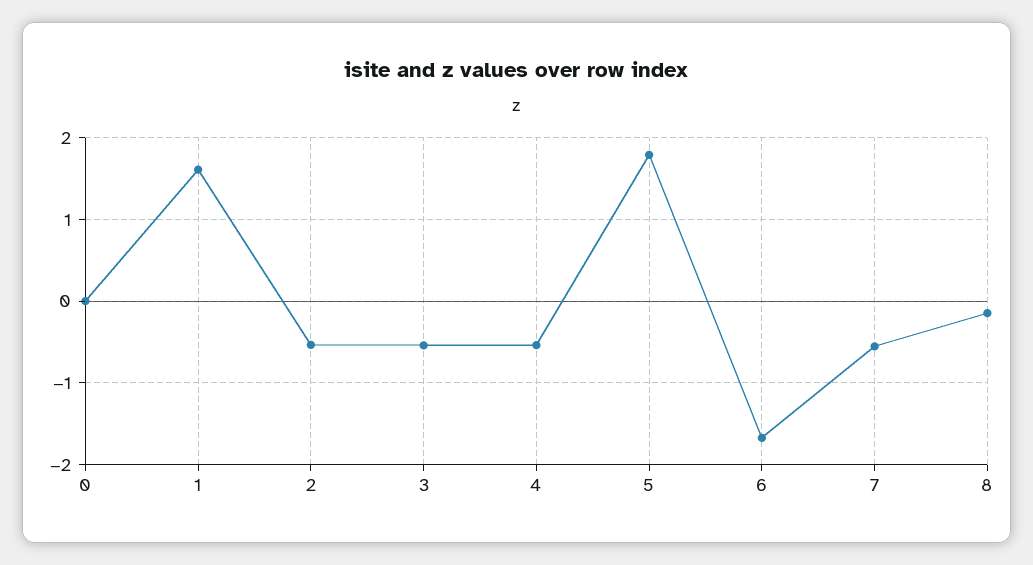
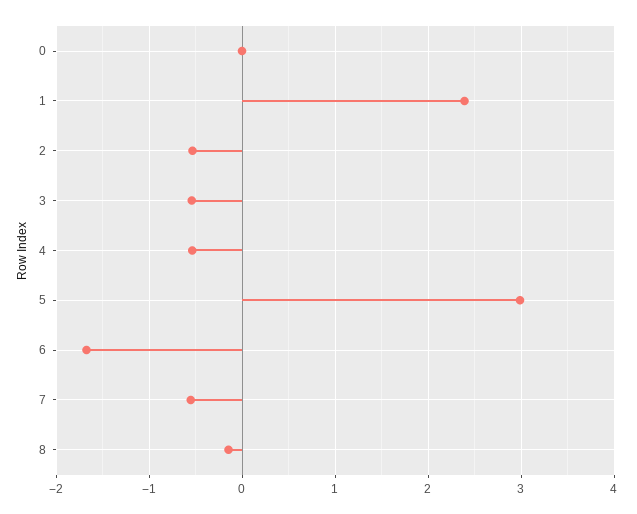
  {
    "0": 0,
-   "1": 1.6,
+   "1": 2.4,
    "2": -0.5,
    "3": -0.5,
    "4": -0.5,
-   "5": 1.8,
+   "5": 3,
    "6": -1.7,
    "7": -0.6,
    "8": -0.1
  }

